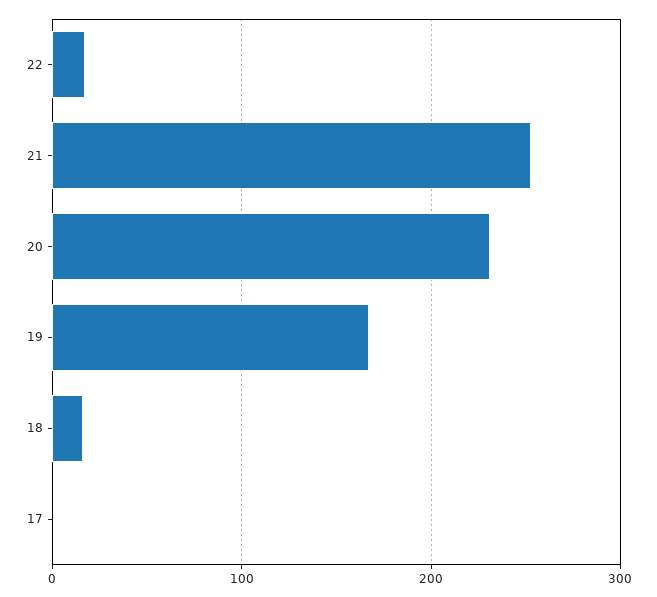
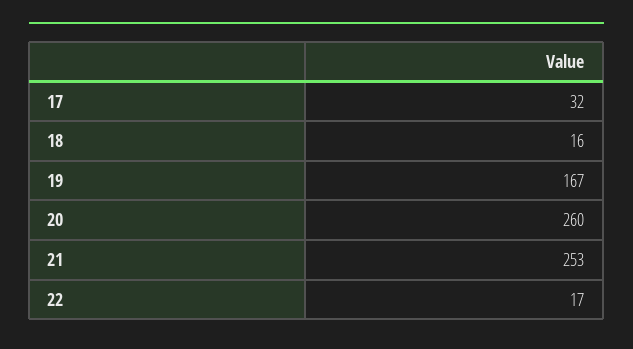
  {
    "22": 17,
    "21": 253,
-   "20": 230,
+   "20": 260,
    "19": 167,
    "18": 16,
-   "17": 0
+   "17": 32
  }

